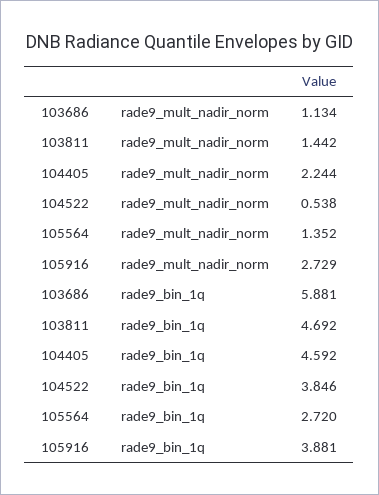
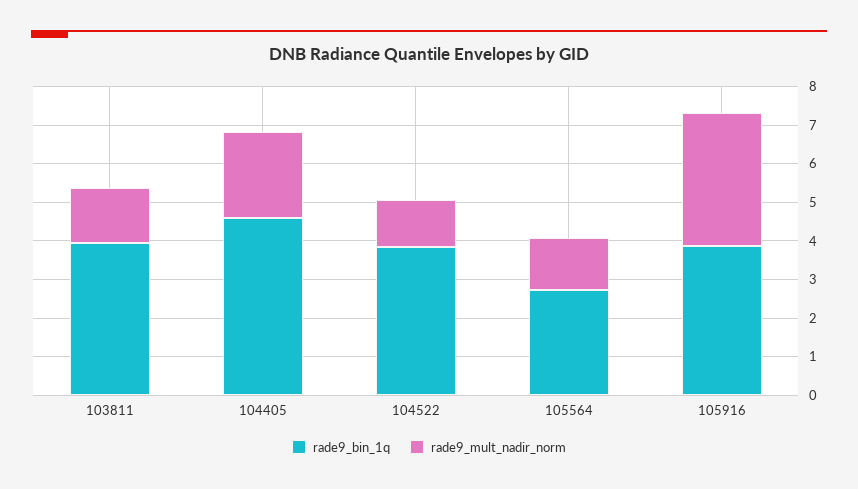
  {
    "rade9_mult_nadir_norm": {
-     "103686": 1.134,
      "103811": 1.442,
      "104405": 2.244,
-     "104522": 0.538,
+     "104522": 1.25,
      "105564": 1.352,
-     "105916": 2.729
+     "105916": 3.5
    },
    "rade9_bin_1q": {
-     "103686": 5.881,
-     "103811": 4.692,
+     "103811": 4,
      "104405": 4.592,
      "104522": 3.846,
      "105564": 2.72,
      "105916": 3.881
    }
  }

